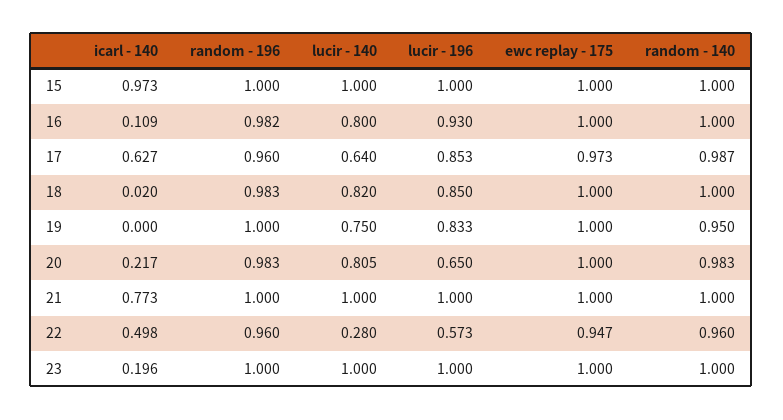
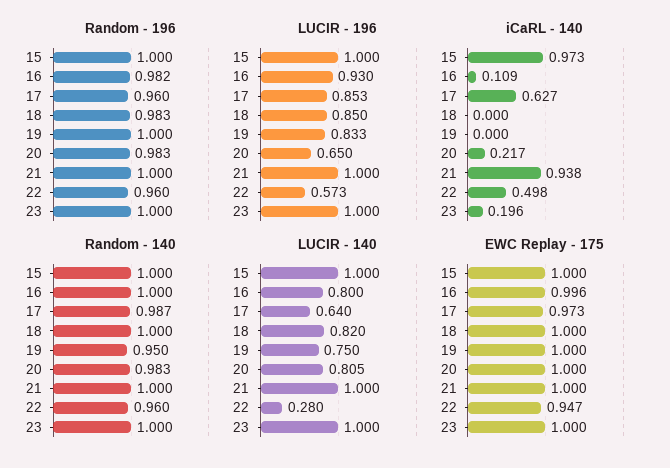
  {
    "icarl - 140": {
      "15": 0.973,
      "16": 0.109,
      "17": 0.627,
-     "18": 0.02,
+     "18": 0,
      "19": 0,
      "20": 0.217,
-     "21": 0.773,
+     "21": 0.938,
      "22": 0.498,
      "23": 0.196
    },
    "random - 196": {
      "15": 1,
      "16": 0.982,
      "17": 0.96,
      "18": 0.983,
      "19": 1,
      "20": 0.983,
      "21": 1,
      "22": 0.96,
      "23": 1
    },
    "lucir - 140": {
      "15": 1,
      "16": 0.8,
      "17": 0.64,
      "18": 0.82,
      "19": 0.75,
      "20": 0.805,
      "21": 1,
      "22": 0.28,
      "23": 1
    },
    "lucir - 196": {
      "15": 1,
      "16": 0.93,
      "17": 0.853,
      "18": 0.85,
      "19": 0.833,
      "20": 0.65,
      "21": 1,
      "22": 0.573,
      "23": 1
    },
    "ewc replay - 175": {
      "15": 1,
-     "16": 1,
+     "16": 0.996,
      "17": 0.973,
      "18": 1,
      "19": 1,
      "20": 1,
      "21": 1,
      "22": 0.947,
      "23": 1
    },
    "random - 140": {
      "15": 1,
      "16": 1,
      "17": 0.987,
      "18": 1,
      "19": 0.95,
      "20": 0.983,
      "21": 1,
      "22": 0.96,
      "23": 1
    }
  }

